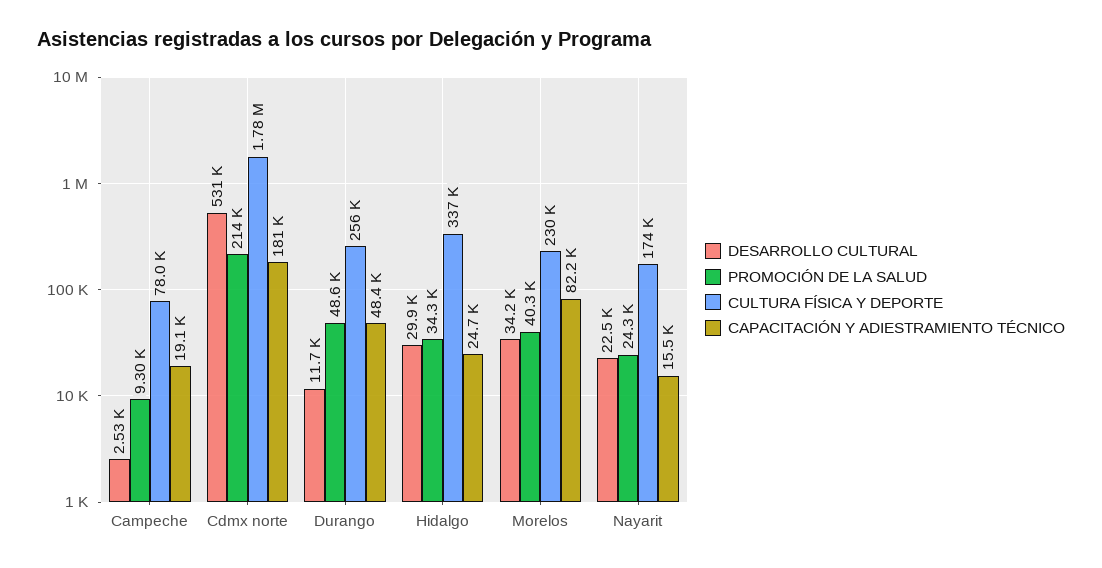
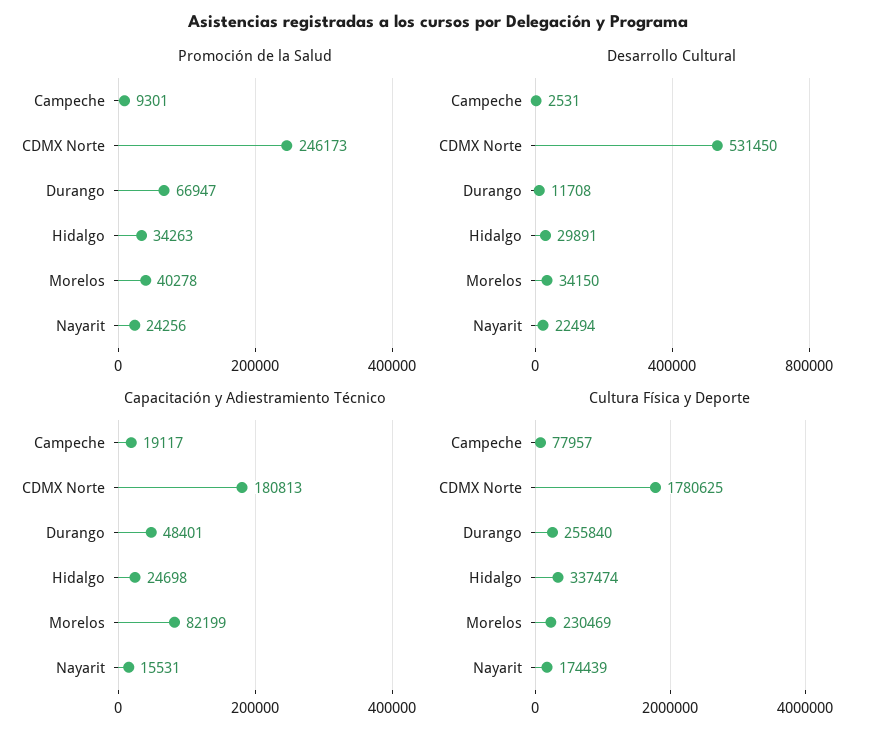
  {
    "DESARROLLO CULTURAL": {
      "Campeche": 2531,
      "Cdmx norte": 531450,
      "Durango": 11708,
      "Hidalgo": 29891,
      "Morelos": 34150,
      "Nayarit": 22494
    },
    "PROMOCIÓN DE LA SALUD": {
      "Campeche": 9301,
-     "Cdmx norte": 214000,
+     "Cdmx norte": 246173,
-     "Durango": 48600,
+     "Durango": 66947,
      "Hidalgo": 34263,
      "Morelos": 40278,
      "Nayarit": 24256
    },
    "CULTURA FÍSICA Y DEPORTE": {
      "Campeche": 77957,
      "Cdmx norte": 1780625,
      "Durango": 255840,
      "Hidalgo": 337474,
      "Morelos": 230469,
      "Nayarit": 174439
    },
    "CAPACITACIÓN Y ADIESTRAMIENTO TÉCNICO": {
      "Campeche": 19117,
      "Cdmx norte": 180813,
      "Durango": 48401,
      "Hidalgo": 24698,
      "Morelos": 82199,
      "Nayarit": 15531
    }
  }

